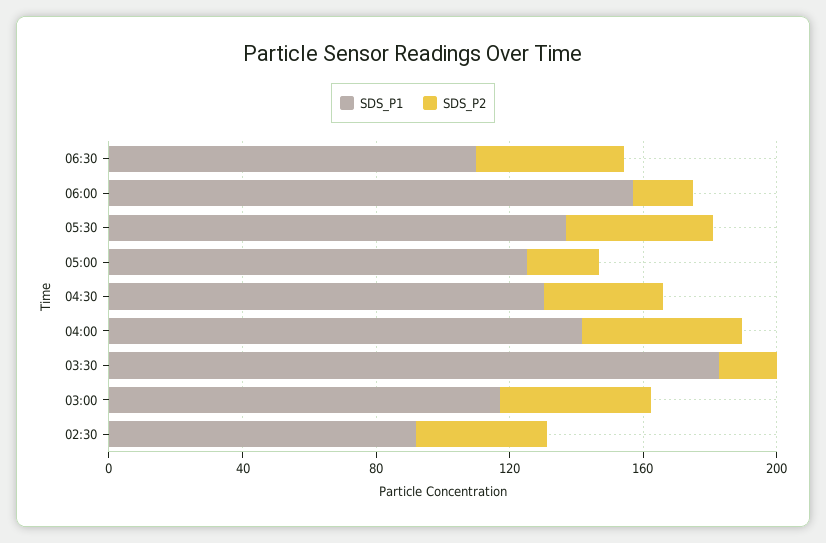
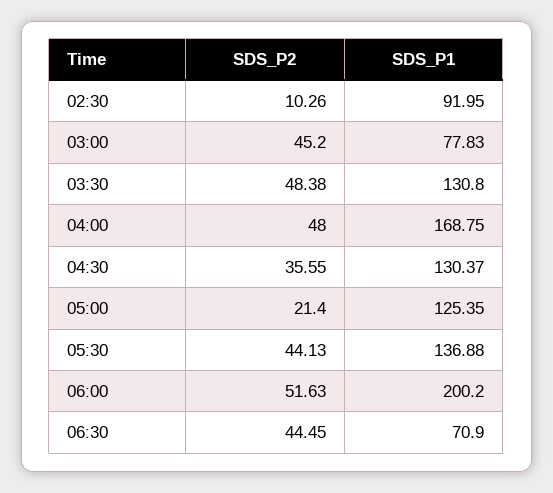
  {
    "SDS_P1": {
-     "06:30": 110,
+     "06:30": 70.9,
-     "06:00": 160,
+     "06:00": 200.2,
      "05:30": 136.88,
      "05:00": 125.35,
      "04:30": 130.37,
-     "04:00": 140,
+     "04:00": 168.75,
-     "03:30": 180,
+     "03:30": 130.8,
-     "03:00": 120,
+     "03:00": 77.83,
      "02:30": 91.95
    },
    "SDS_P2": {
      "06:30": 44.45,
-     "06:00": 20,
+     "06:00": 51.63,
      "05:30": 44.13,
      "05:00": 21.4,
      "04:30": 35.55,
      "04:00": 48,
-     "03:30": 20,
+     "03:30": 48.38,
      "03:00": 45.2,
-     "02:30": 40
+     "02:30": 10.26
    }
  }

